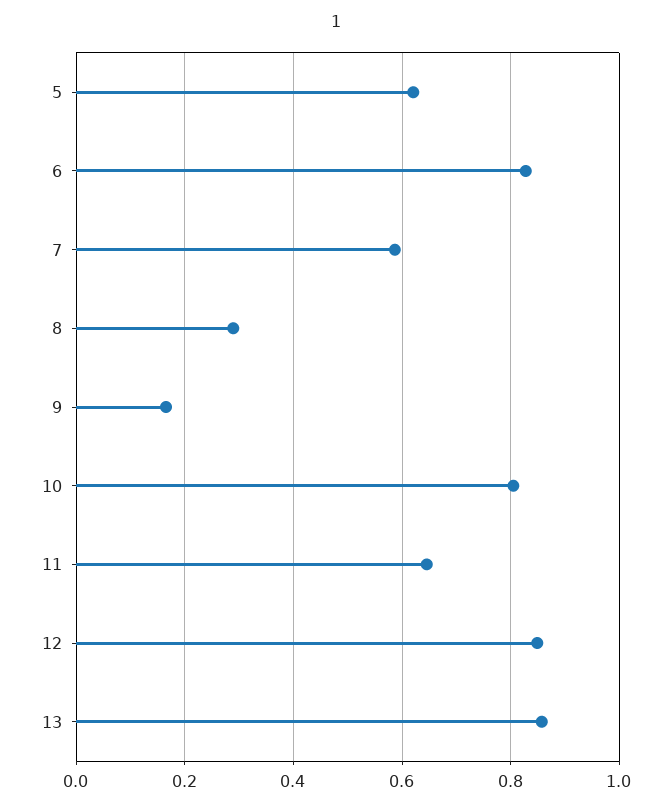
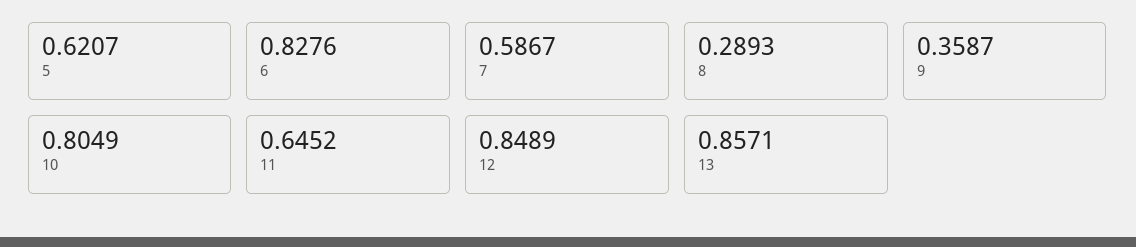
  {
    "5": 0.6207,
    "6": 0.8276,
    "7": 0.5867,
    "8": 0.2893,
-   "9": 0.16,
+   "9": 0.3587,
    "10": 0.8049,
    "11": 0.6452,
    "12": 0.8489,
    "13": 0.8571
  }

